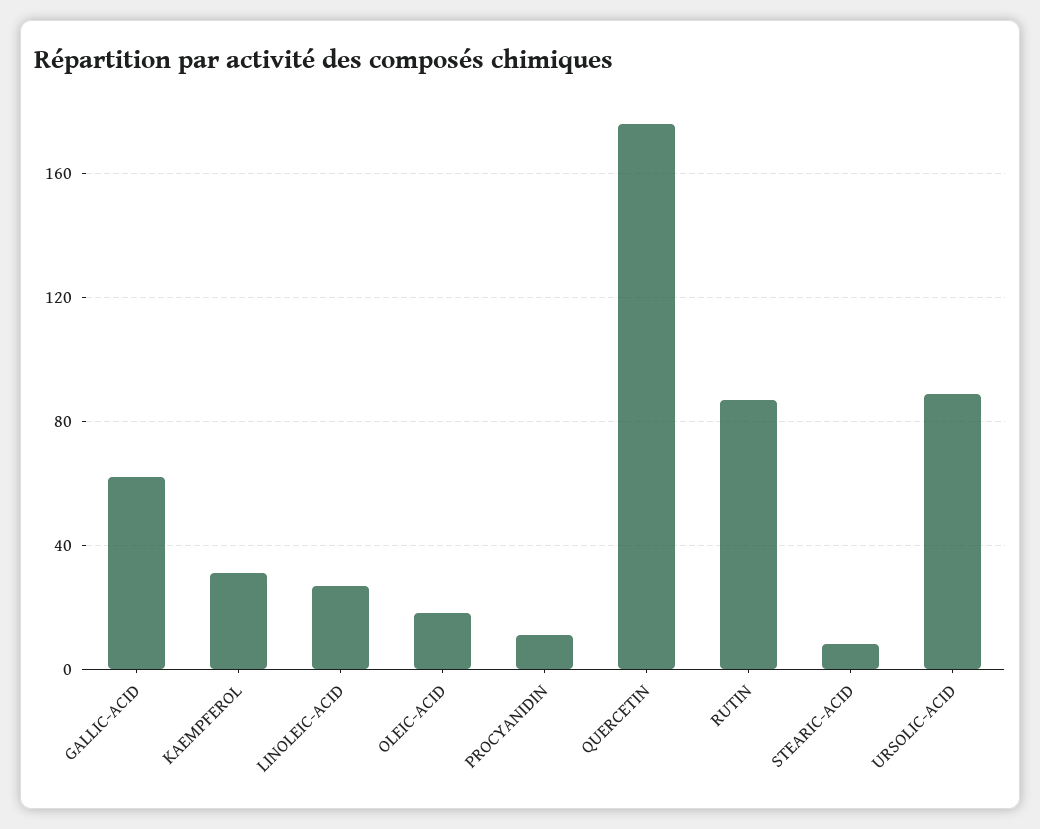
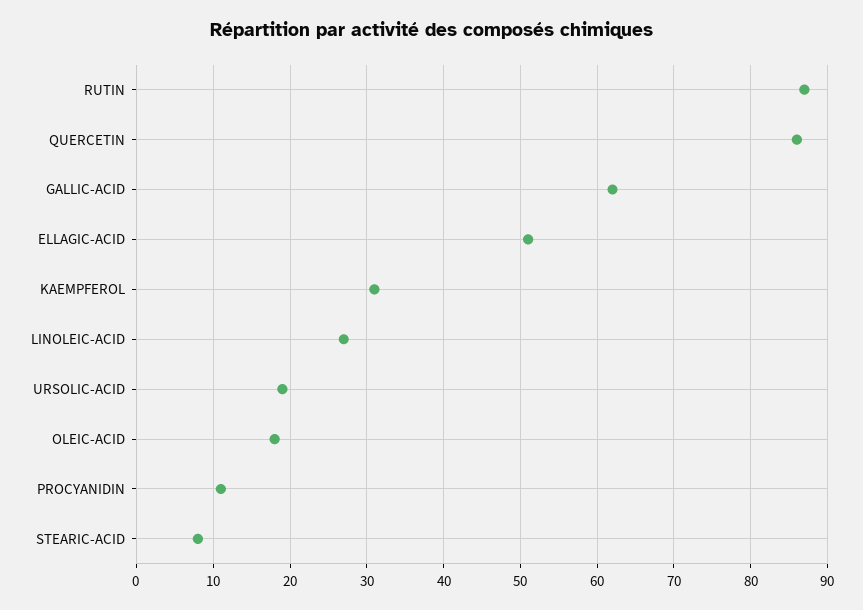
  {
    "GALLIC-ACID": 62,
    "KAEMPFEROL": 31,
    "LINOLEIC-ACID": 27,
    "OLEIC-ACID": 18,
    "PROCYANIDIN": 11,
-   "QUERCETIN": 175,
+   "QUERCETIN": 86,
    "RUTIN": 87,
    "STEARIC-ACID": 8,
-   "URSOLIC-ACID": 90
+   "URSOLIC-ACID": 19,
+   "ELLAGIC-ACID": 51
  }

